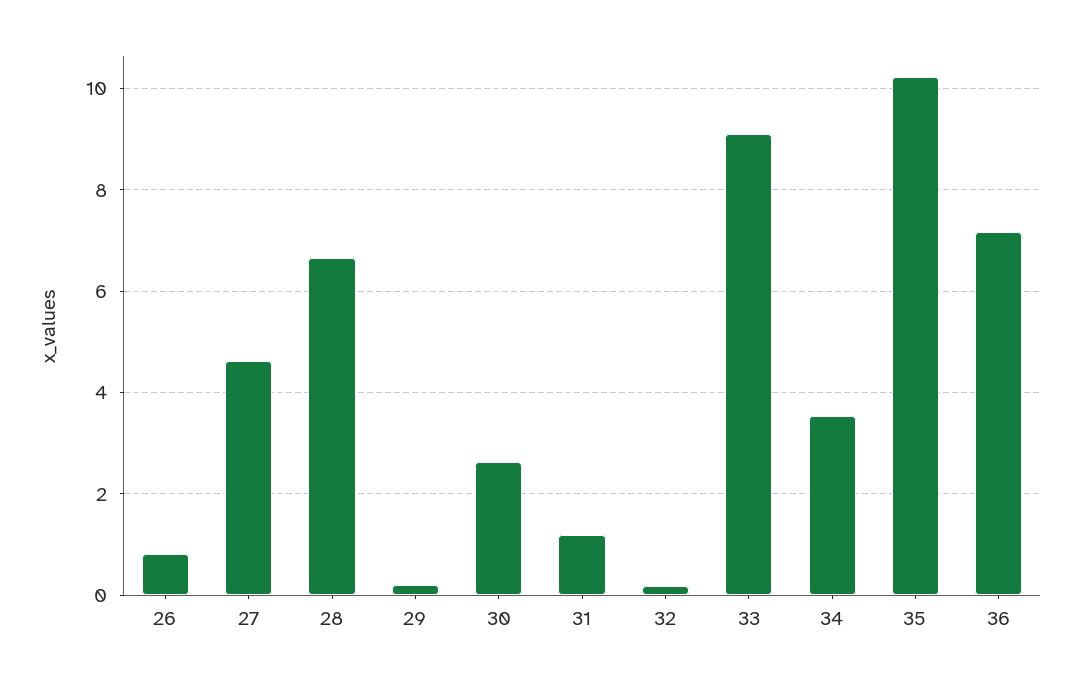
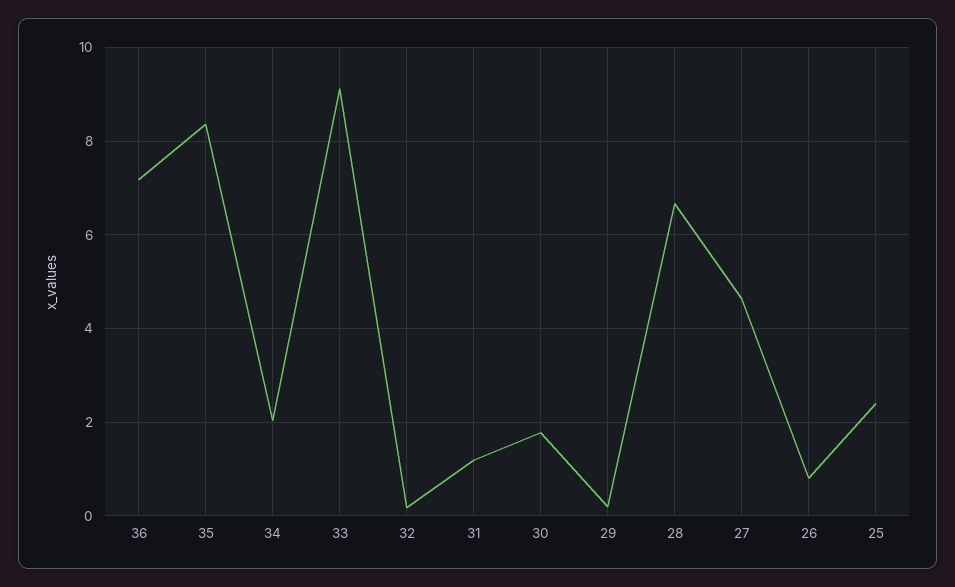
  {
    "26": 0.8,
    "27": 4.6,
    "28": 6.6,
    "29": 0.2,
-   "30": 2.6,
+   "30": 1.8,
    "31": 1.2,
    "32": 0.2,
    "33": 9.2,
-   "34": 3.6,
+   "34": 2,
-   "35": 10.2,
+   "35": 8.4,
-   "36": 7.2
+   "36": 7.2,
+   "25": 2.4
  }

